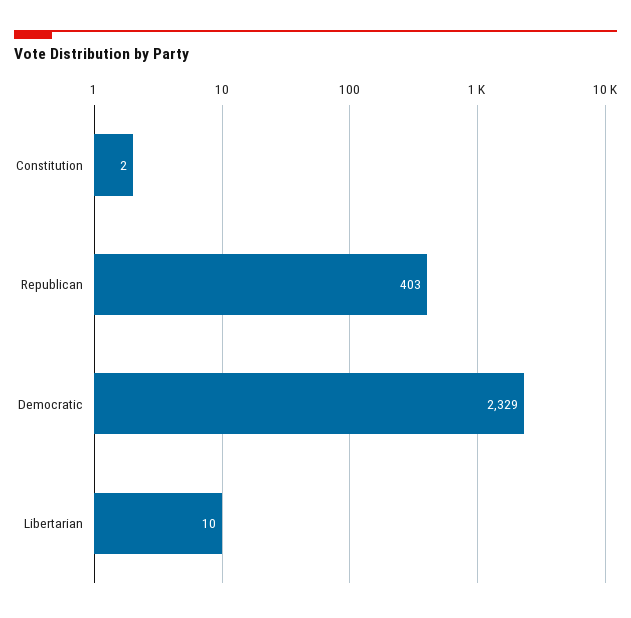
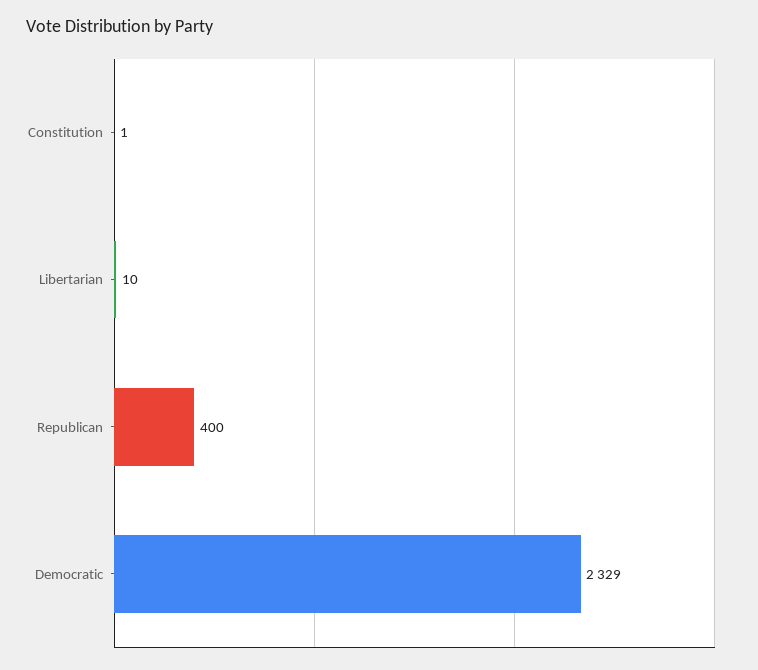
  {
-   "Constitution": 2,
+   "Constitution": 1,
-   "Republican": 403,
+   "Republican": 400,
    "Democratic": 2329,
    "Libertarian": 10
  }

